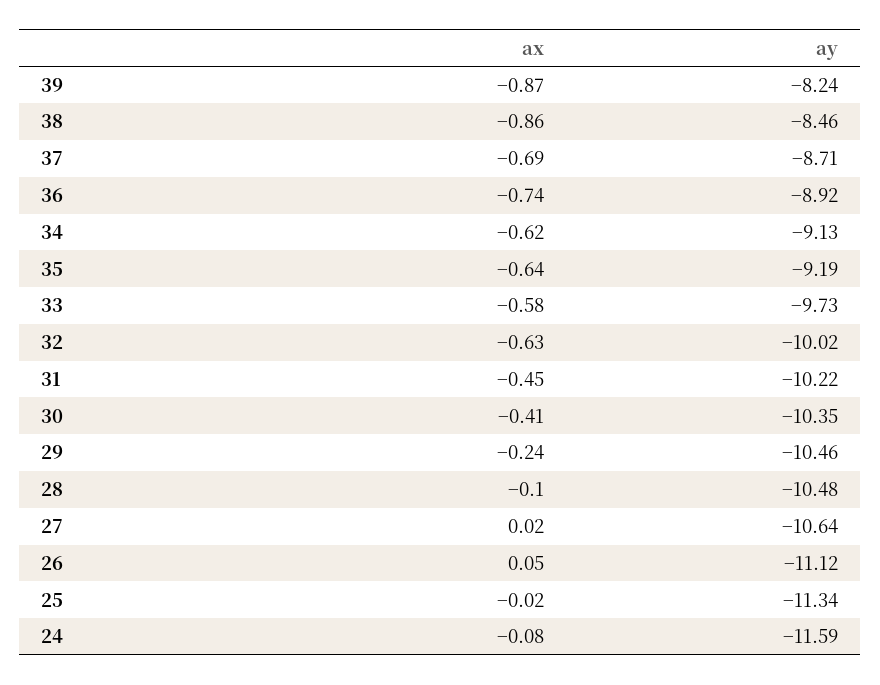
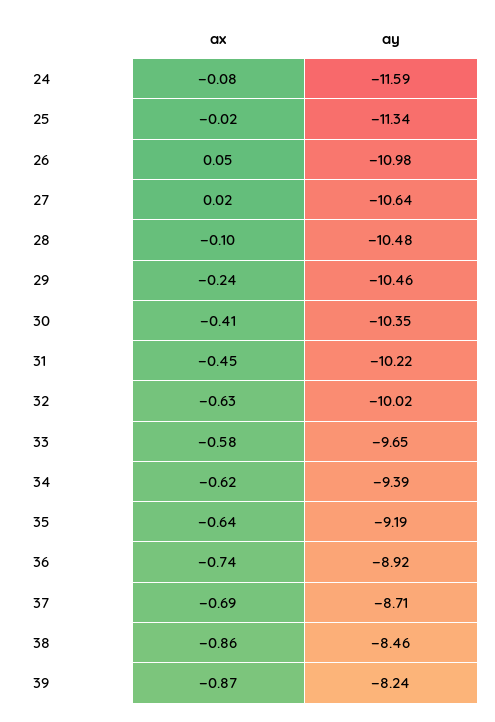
  {
    "ax": {
      "39": -0.87,
      "38": -0.86,
      "37": -0.69,
      "36": -0.74,
      "34": -0.62,
      "35": -0.64,
      "33": -0.58,
      "32": -0.63,
      "31": -0.45,
      "30": -0.41,
      "29": -0.24,
      "28": -0.1,
      "27": 0.02,
      "26": 0.05,
      "25": -0.02,
      "24": -0.08
    },
    "ay": {
      "39": -8.24,
      "38": -8.46,
      "37": -8.71,
      "36": -8.92,
-     "34": -9.13,
+     "34": -9.39,
      "35": -9.19,
-     "33": -9.73,
+     "33": -9.65,
      "32": -10.02,
      "31": -10.22,
      "30": -10.35,
      "29": -10.46,
      "28": -10.48,
      "27": -10.64,
-     "26": -11.12,
+     "26": -10.98,
      "25": -11.34,
      "24": -11.59
    }
  }

